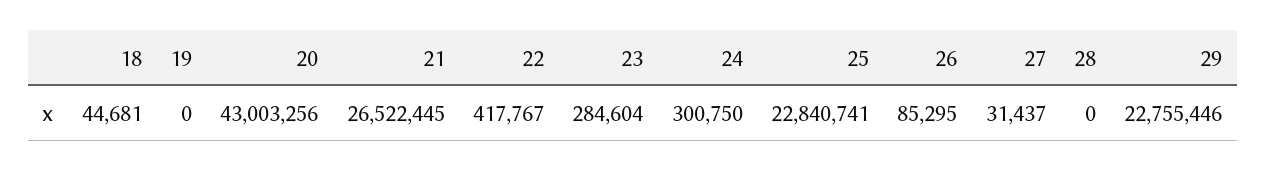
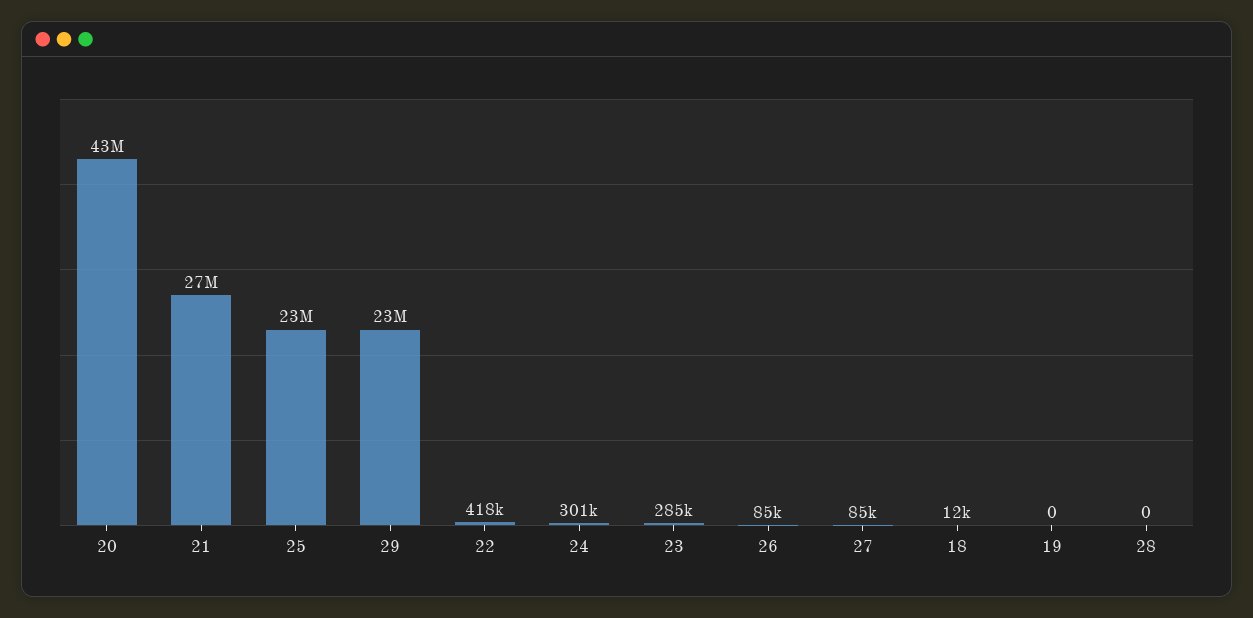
  {
-   "18": 44681,
+   "18": 12000,
    "19": 0,
    "20": 43003256,
    "21": 26522445,
    "22": 417767,
    "23": 284604,
    "24": 300750,
    "25": 22840741,
    "26": 85295,
-   "27": 31437,
+   "27": 85000,
    "28": 0,
    "29": 22755446
  }

